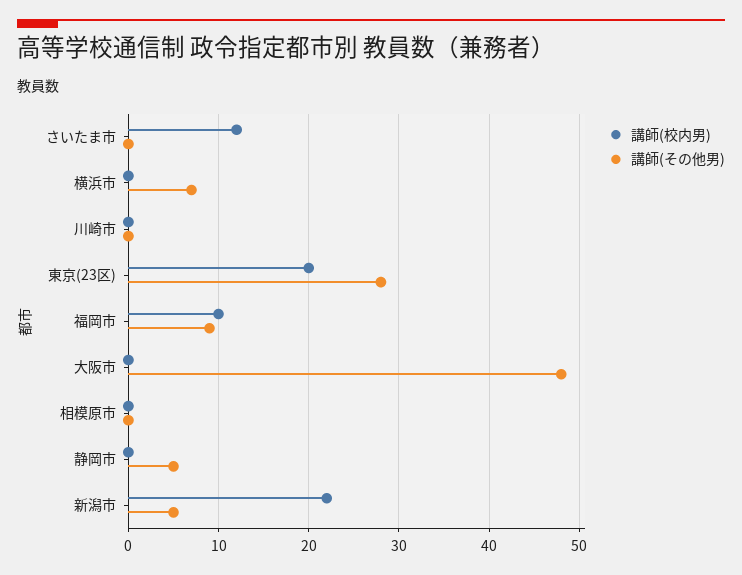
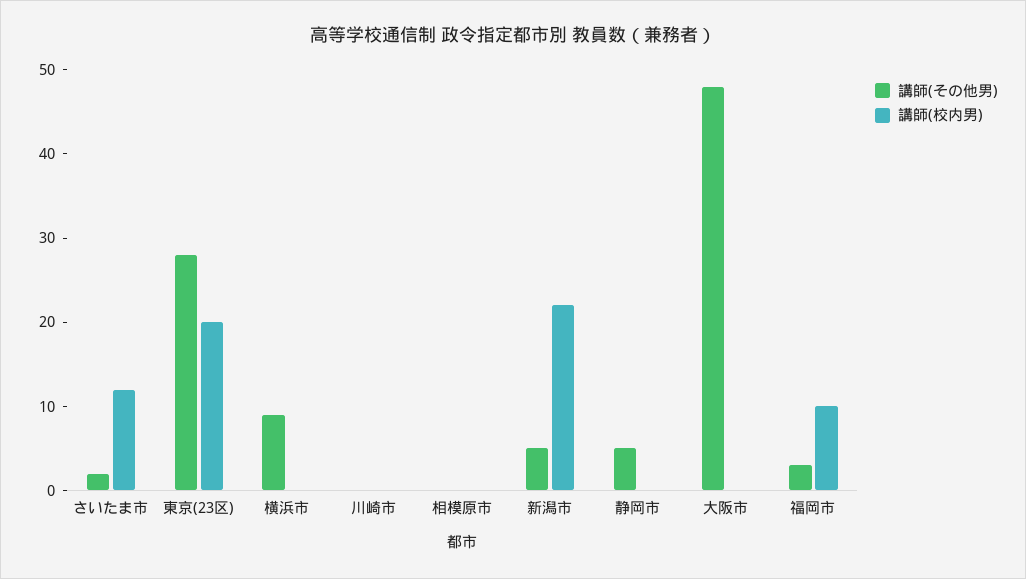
  {
    "講師(校内男)": {
      "さいたま市": 12,
      "横浜市": 0,
      "川崎市": 0,
      "東京(23区)": 20,
      "福岡市": 10,
      "大阪市": 0,
      "相模原市": 0,
      "静岡市": 0,
      "新潟市": 22
    },
    "講師(その他男)": {
-     "さいたま市": 0,
+     "さいたま市": 2,
-     "横浜市": 7,
+     "横浜市": 9,
      "川崎市": 0,
      "東京(23区)": 28,
-     "福岡市": 9,
+     "福岡市": 3,
      "大阪市": 48,
      "相模原市": 0,
      "静岡市": 5,
      "新潟市": 5
    }
  }

